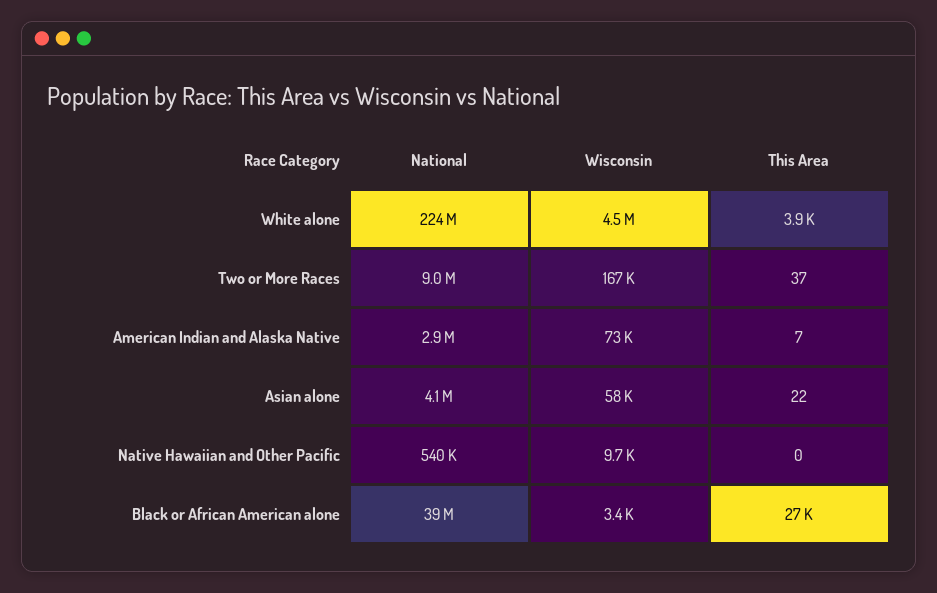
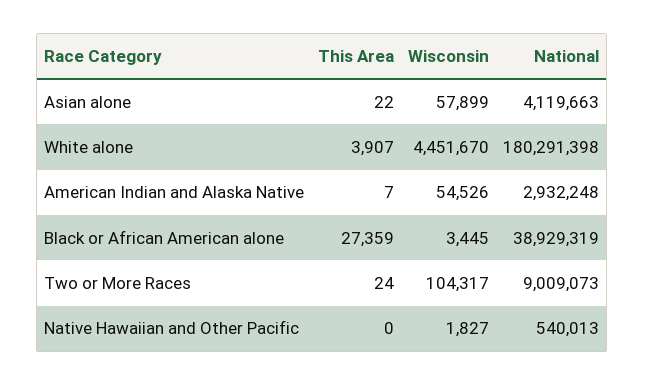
  {
    "National": {
-     "White alone": 224000000,
+     "White alone": 180291398,
      "Two or More Races": 9009073,
      "American Indian and Alaska Native": 2932248,
      "Asian alone": 4119663,
      "Native Hawaiian and Other Pacific": 540013,
      "Black or African American alone": 38929319
    },
    "Wisconsin": {
      "White alone": 4451670,
-     "Two or More Races": 167000,
+     "Two or More Races": 104317,
-     "American Indian and Alaska Native": 73000,
+     "American Indian and Alaska Native": 54526,
      "Asian alone": 57899,
-     "Native Hawaiian and Other Pacific": 9700,
+     "Native Hawaiian and Other Pacific": 1827,
      "Black or African American alone": 3445
    },
    "This Area": {
      "White alone": 3907,
-     "Two or More Races": 37,
+     "Two or More Races": 24,
      "American Indian and Alaska Native": 7,
      "Asian alone": 22,
      "Native Hawaiian and Other Pacific": 0,
      "Black or African American alone": 27359
    }
  }

